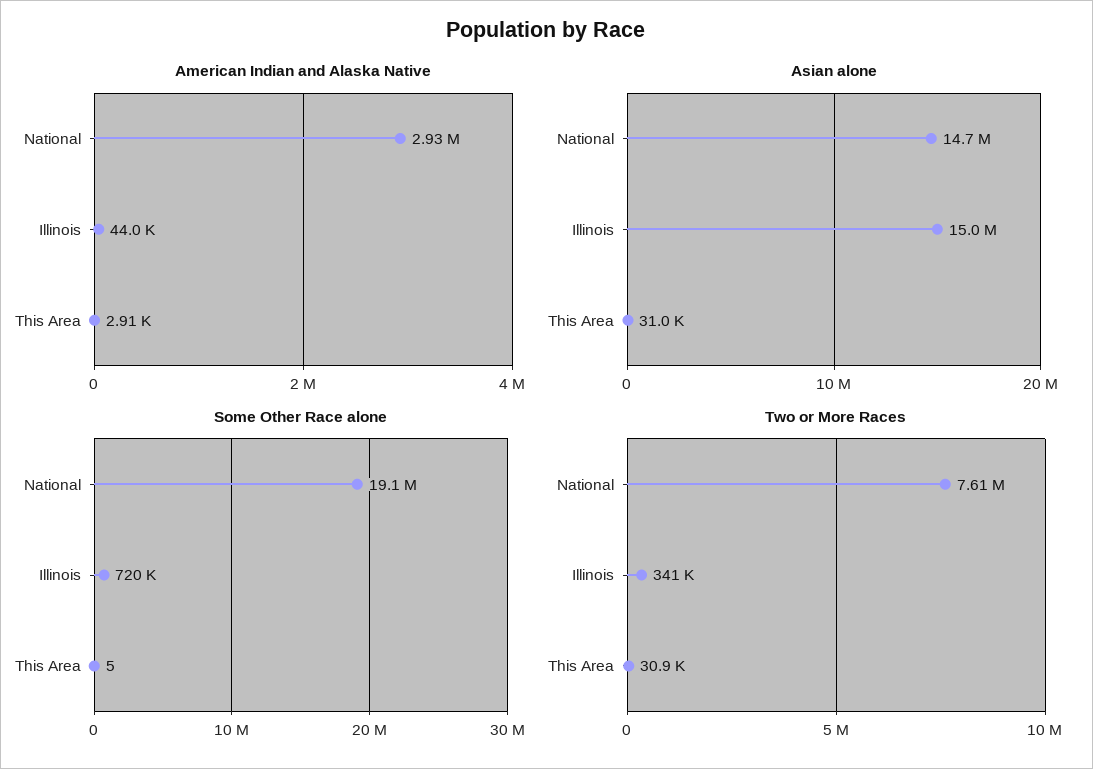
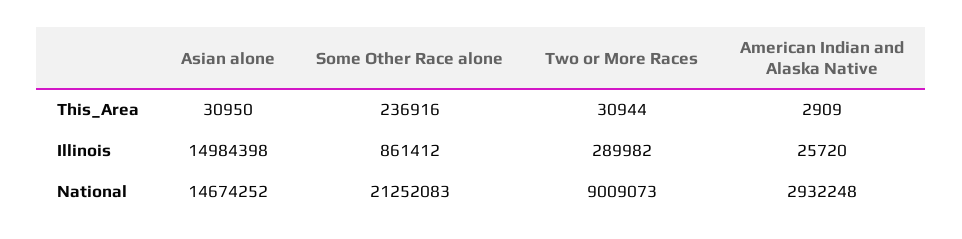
  {
    "American Indian and Alaska Native": {
      "National": 2932248,
-     "Illinois": 44000,
+     "Illinois": 25720,
      "This Area": 2909
    },
    "Asian alone": {
      "National": 14674252,
      "Illinois": 14984398,
      "This Area": 30950
    },
    "Some Other Race alone": {
-     "National": 19100000,
+     "National": 21252083,
-     "Illinois": 720000,
+     "Illinois": 861412,
-     "This Area": 5
+     "This Area": 236916
    },
    "Two or More Races": {
-     "National": 7610000,
+     "National": 9009073,
-     "Illinois": 341000,
+     "Illinois": 289982,
      "This Area": 30944
    }
  }

